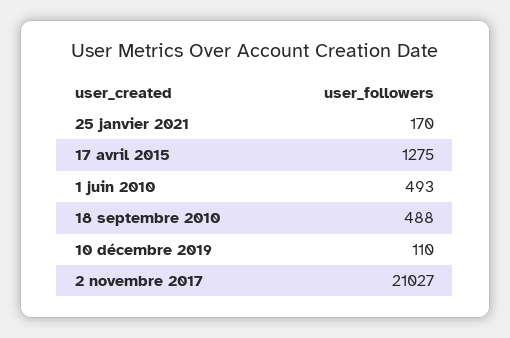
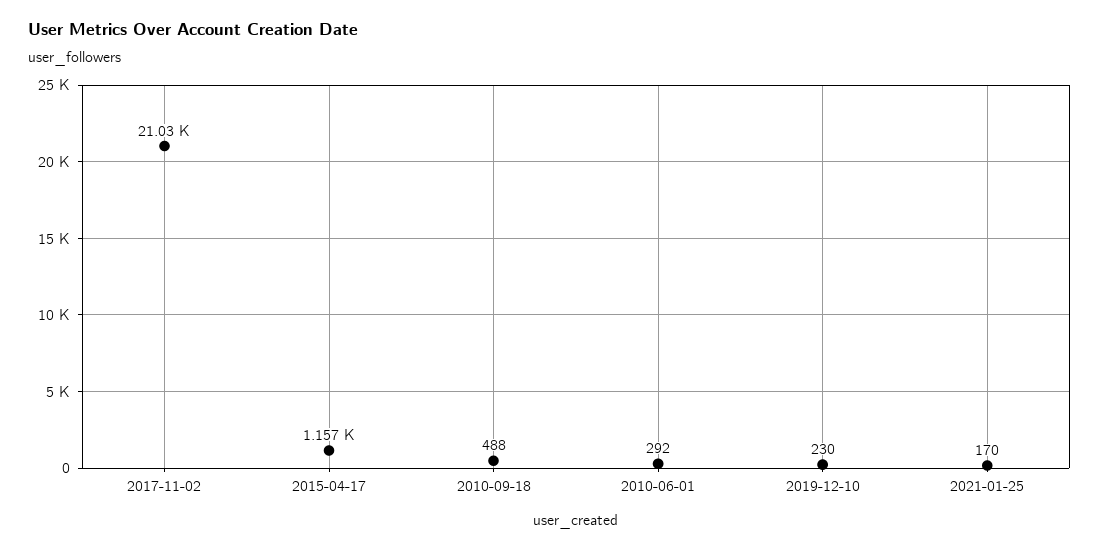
  {
    "25 janvier 2021": 170,
-   "17 avril 2015": 1275,
+   "17 avril 2015": 1157,
-   "1 juin 2010": 493,
+   "1 juin 2010": 292,
    "18 septembre 2010": 488,
-   "10 décembre 2019": 110,
+   "10 décembre 2019": 230,
    "2 novembre 2017": 21027
  }

